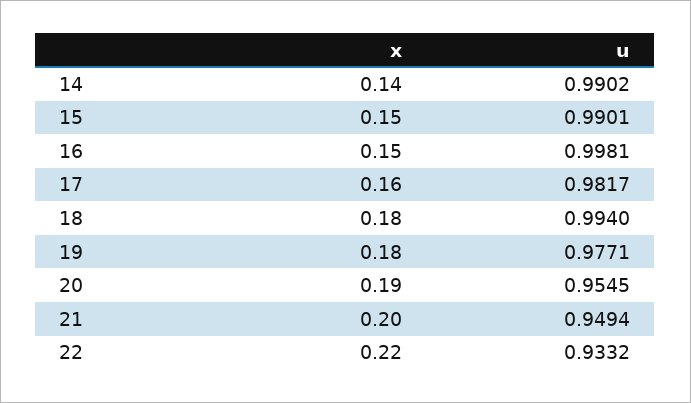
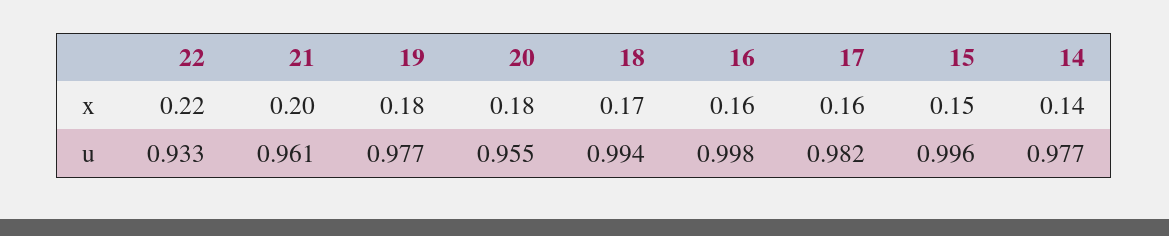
  {
    "x": {
      "14": 0.14,
      "15": 0.15,
-     "16": 0.15,
+     "16": 0.16,
      "17": 0.16,
-     "18": 0.18,
+     "18": 0.17,
      "19": 0.18,
-     "20": 0.19,
+     "20": 0.18,
      "21": 0.2,
      "22": 0.22
    },
    "u": {
-     "14": 0.9902,
+     "14": 0.977,
-     "15": 0.9901,
+     "15": 0.996,
      "16": 0.9981,
      "17": 0.9817,
      "18": 0.994,
      "19": 0.9771,
      "20": 0.9545,
-     "21": 0.9494,
+     "21": 0.961,
      "22": 0.9332
    }
  }

